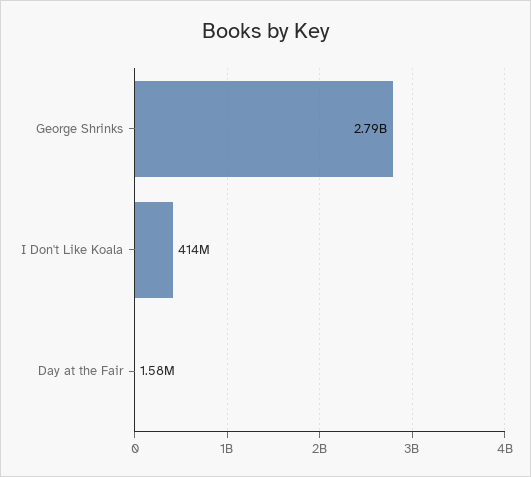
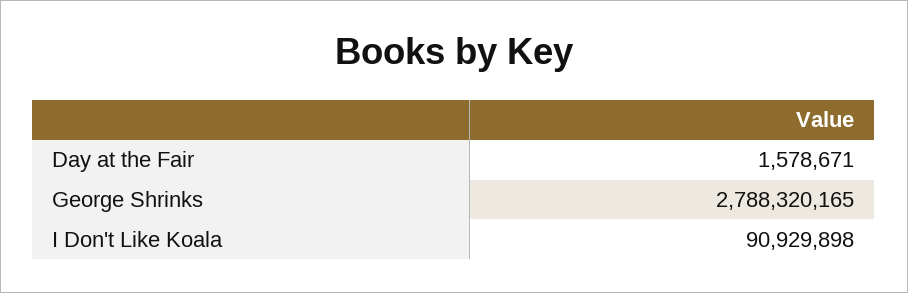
  {
    "George Shrinks": 2788320165,
-   "I Don't Like Koala": 414000000,
+   "I Don't Like Koala": 90929898,
    "Day at the Fair": 1578671
  }

